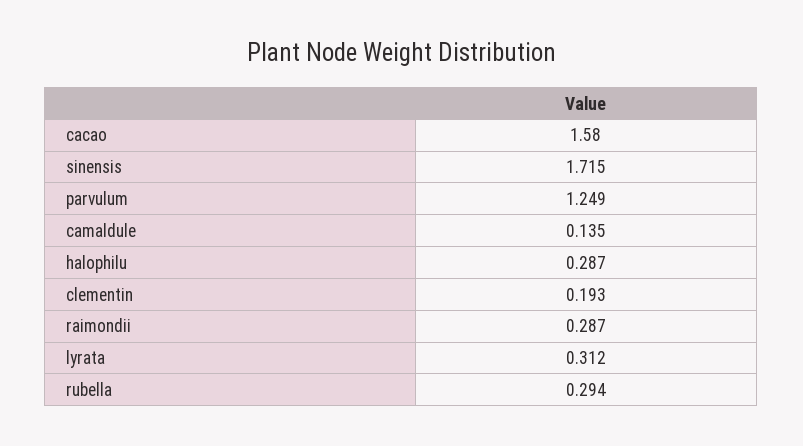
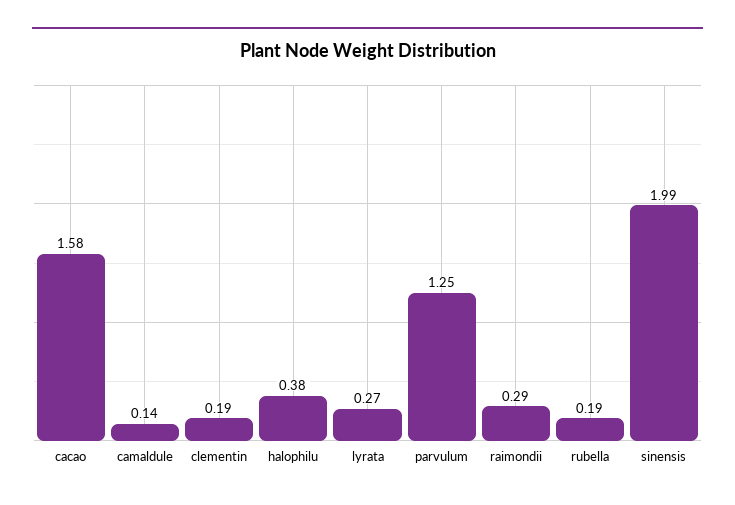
  {
    "cacao": 1.58,
-   "sinensis": 1.715,
+   "sinensis": 1.99,
    "parvulum": 1.249,
    "camaldule": 0.135,
-   "halophilu": 0.287,
+   "halophilu": 0.38,
    "clementin": 0.193,
    "raimondii": 0.287,
-   "lyrata": 0.312,
+   "lyrata": 0.27,
-   "rubella": 0.294
+   "rubella": 0.19
  }

